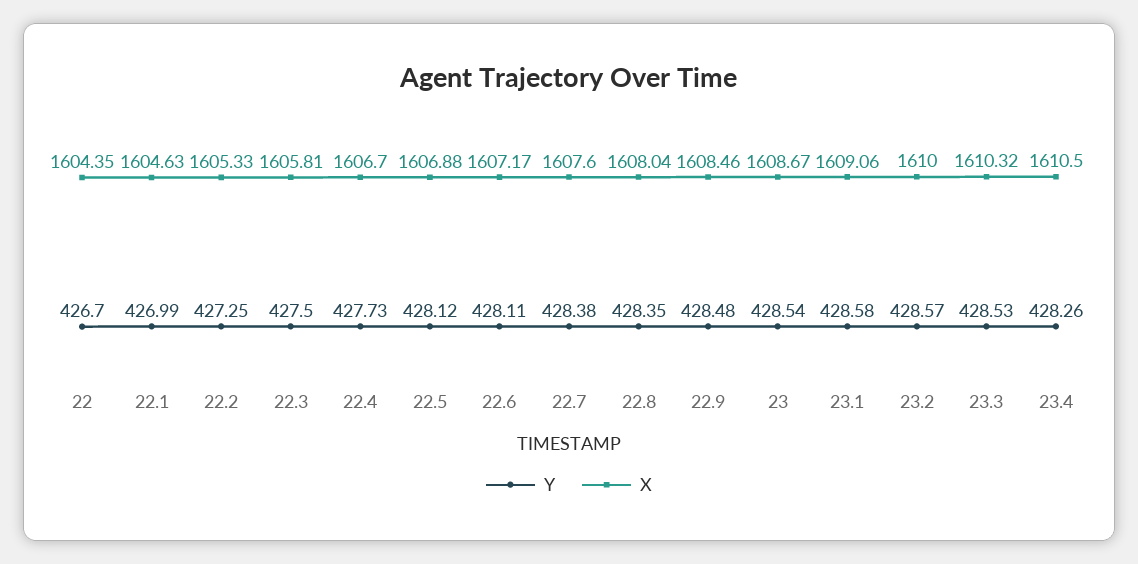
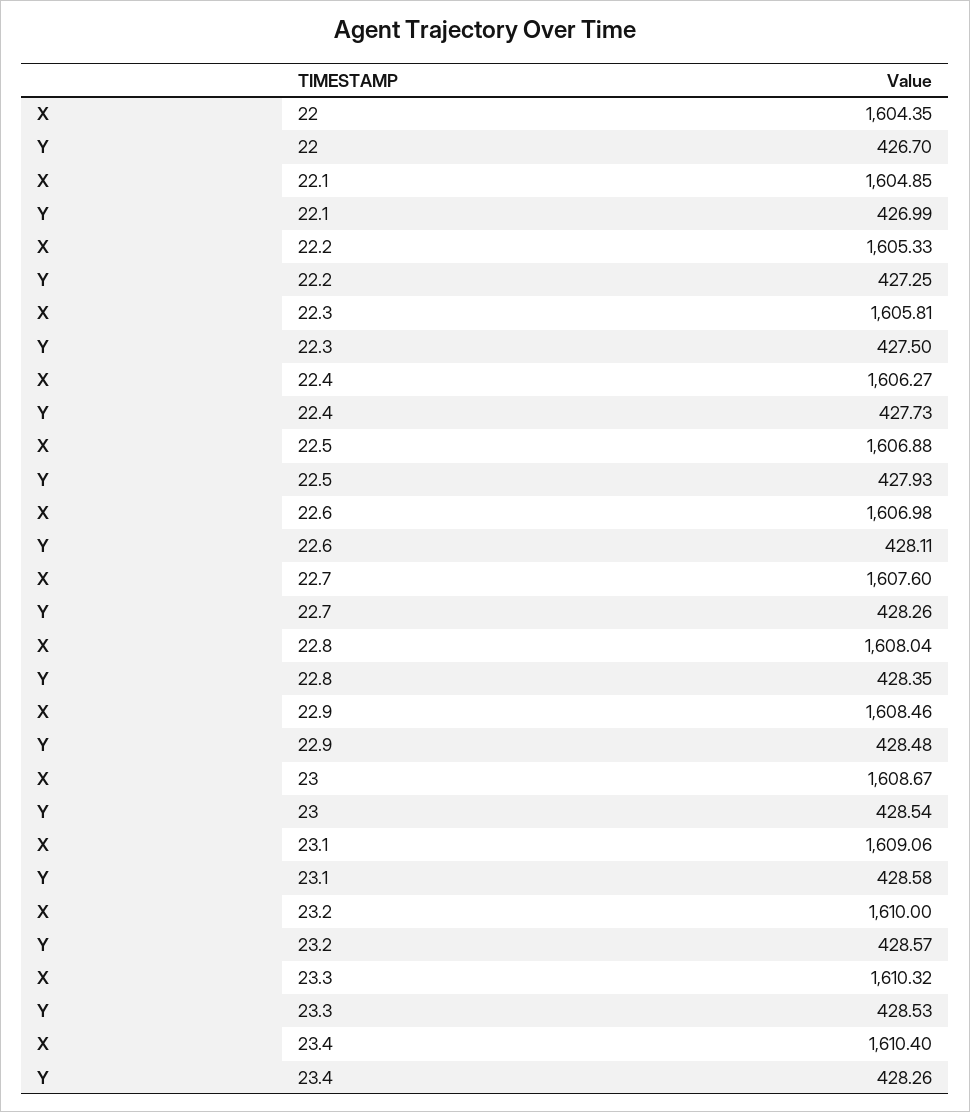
  {
    "Y": {
      "22": 426.7,
      "22.1": 426.99,
      "22.2": 427.25,
      "22.3": 427.5,
      "22.4": 427.73,
-     "22.5": 428.12,
+     "22.5": 427.93,
      "22.6": 428.11,
-     "22.7": 428.38,
+     "22.7": 428.26,
      "22.8": 428.35,
      "22.9": 428.48,
      "23": 428.54,
      "23.1": 428.58,
      "23.2": 428.57,
      "23.3": 428.53,
      "23.4": 428.26
    },
    "X": {
      "22": 1604.35,
-     "22.1": 1604.63,
+     "22.1": 1604.85,
      "22.2": 1605.33,
      "22.3": 1605.81,
-     "22.4": 1606.7,
+     "22.4": 1606.27,
      "22.5": 1606.88,
-     "22.6": 1607.17,
+     "22.6": 1606.98,
      "22.7": 1607.6,
      "22.8": 1608.04,
      "22.9": 1608.46,
      "23": 1608.67,
      "23.1": 1609.06,
      "23.2": 1610,
      "23.3": 1610.32,
-     "23.4": 1610.5
+     "23.4": 1610.4
    }
  }

